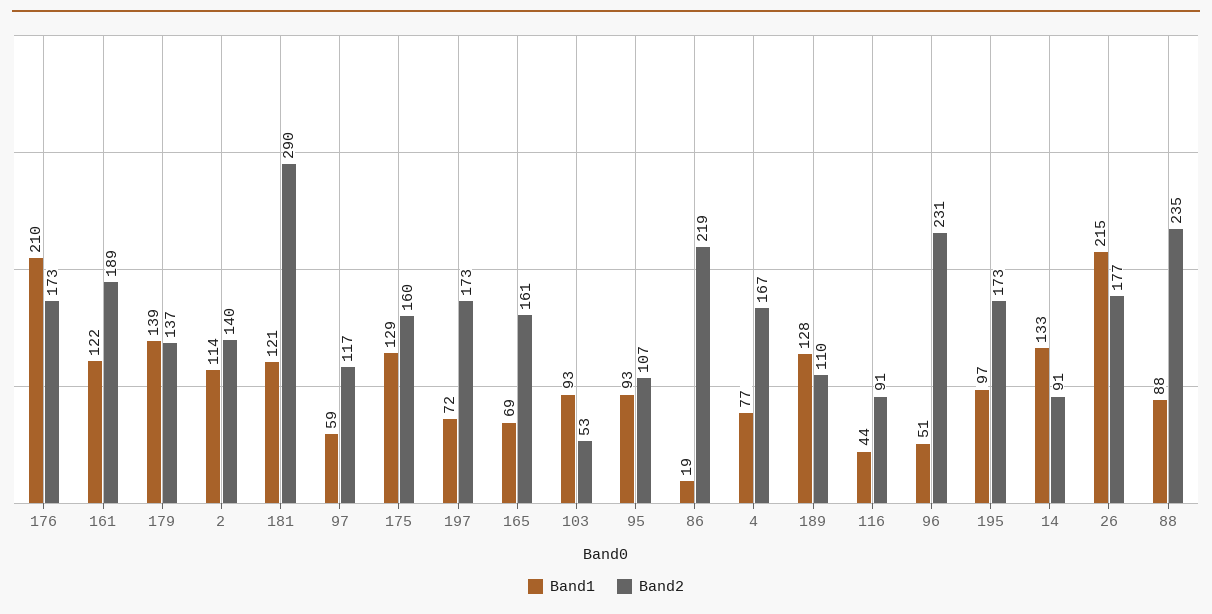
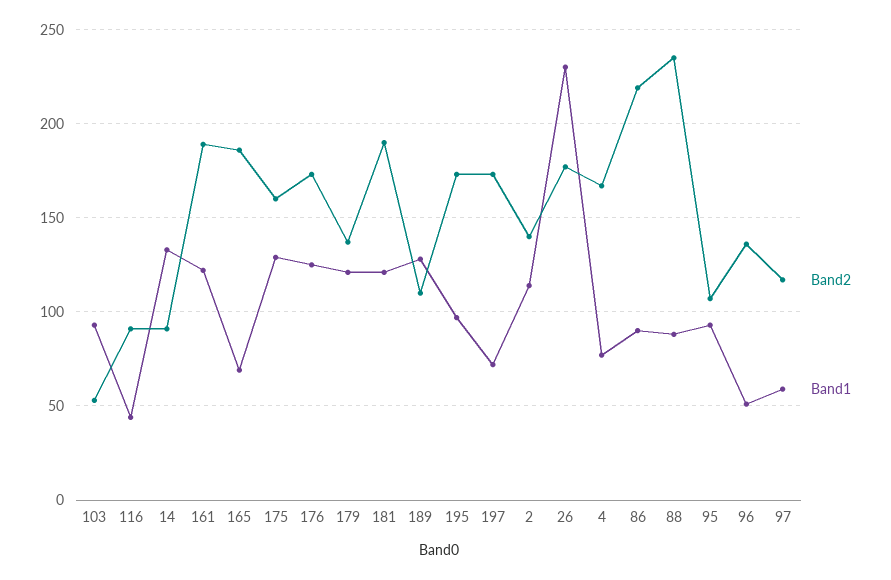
  {
    "Band1": {
-     "176": 210,
+     "176": 125,
      "161": 122,
-     "179": 139,
+     "179": 120,
      "2": 114,
      "181": 121,
      "97": 59,
      "175": 129,
      "197": 72,
      "165": 69,
      "103": 93,
      "95": 93,
-     "86": 19,
+     "86": 90,
      "4": 77,
      "189": 128,
      "116": 44,
      "96": 51,
      "195": 97,
      "14": 133,
-     "26": 215,
+     "26": 230,
      "88": 88
    },
    "Band2": {
      "176": 173,
      "161": 189,
      "179": 137,
      "2": 140,
-     "181": 290,
+     "181": 190,
      "97": 117,
      "175": 160,
      "197": 173,
-     "165": 161,
+     "165": 185,
      "103": 53,
      "95": 107,
      "86": 219,
      "4": 167,
      "189": 110,
      "116": 91,
-     "96": 231,
+     "96": 135,
      "195": 173,
      "14": 91,
      "26": 177,
      "88": 235
    }
  }

